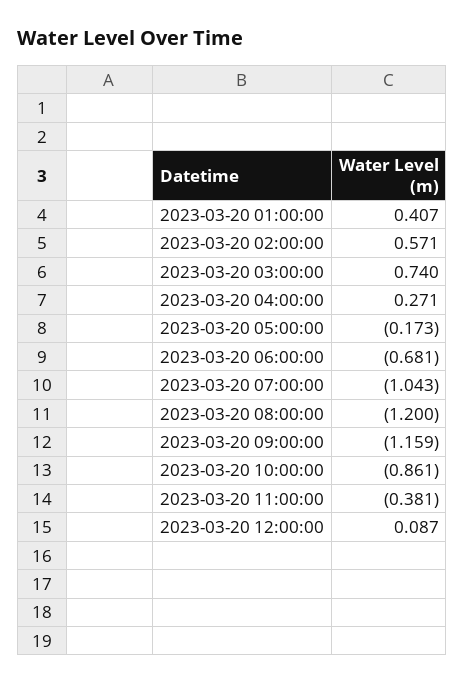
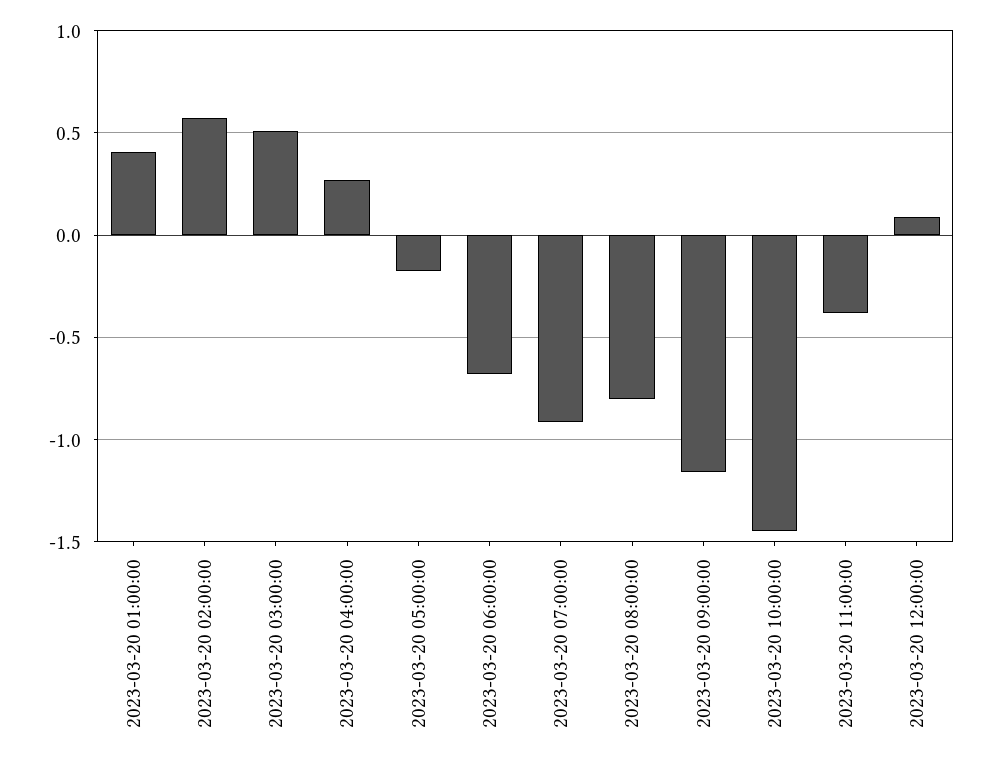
  {
    "2023-03-20 01:00:00": 0.407,
    "2023-03-20 02:00:00": 0.571,
-   "2023-03-20 03:00:00": 0.74,
+   "2023-03-20 03:00:00": 0.5,
    "2023-03-20 04:00:00": 0.271,
    "2023-03-20 05:00:00": -0.173,
    "2023-03-20 06:00:00": -0.681,
-   "2023-03-20 07:00:00": -1.043,
+   "2023-03-20 07:00:00": -0.9,
-   "2023-03-20 08:00:00": -1.2,
+   "2023-03-20 08:00:00": -0.8,
    "2023-03-20 09:00:00": -1.159,
-   "2023-03-20 10:00:00": -0.861,
+   "2023-03-20 10:00:00": -1.45,
    "2023-03-20 11:00:00": -0.381,
    "2023-03-20 12:00:00": 0.087
  }

